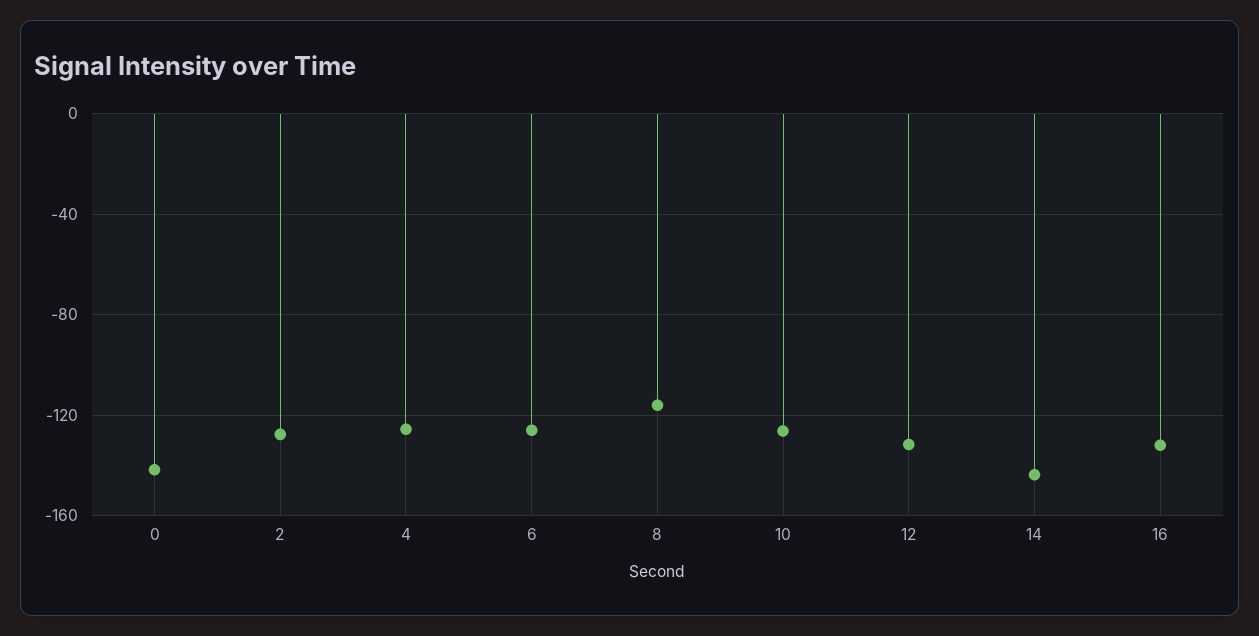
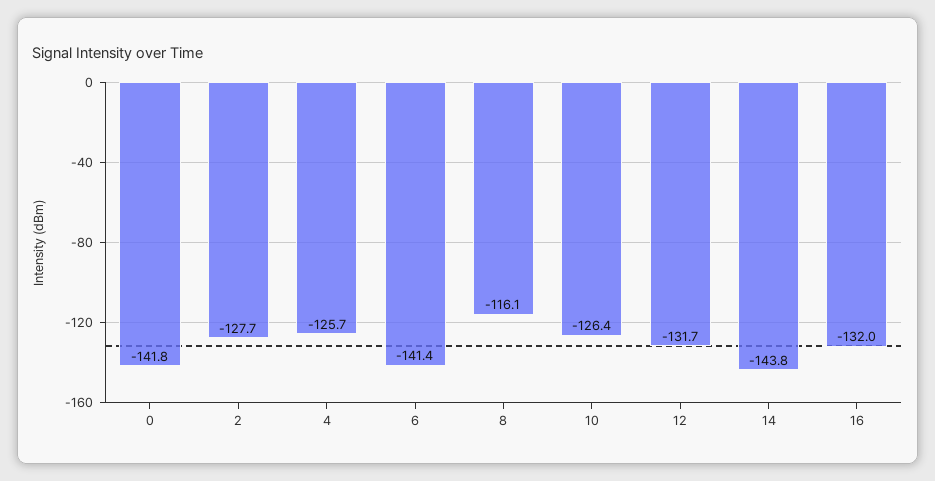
  {
    "0": -141.8,
    "2": -127.7,
    "4": -125.7,
-   "6": -125,
+   "6": -141.4,
    "8": -116.1,
    "10": -126.4,
    "12": -131.7,
    "14": -143.8,
    "16": -132
  }

